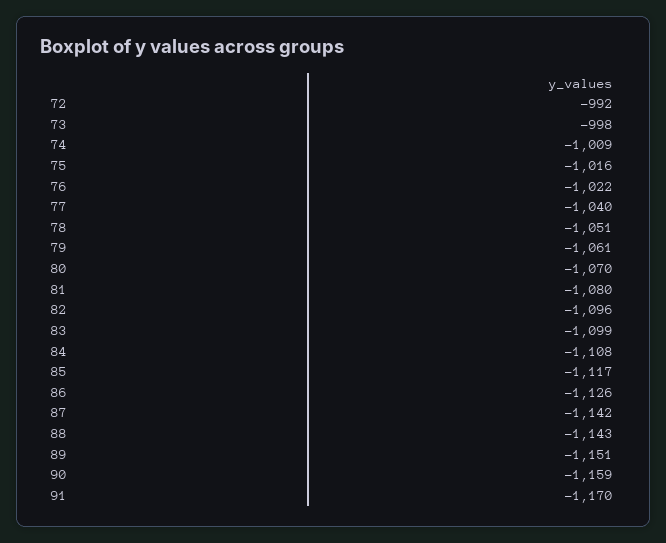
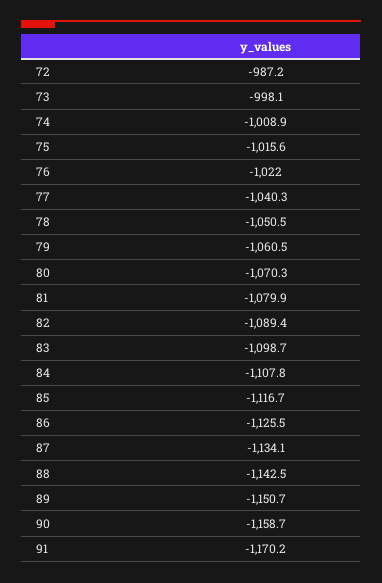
  {
-   "72": -992,
+   "72": -987.2,
    "73": -998.1,
    "74": -1008.9,
    "75": -1015.6,
    "76": -1022,
    "77": -1040.3,
    "78": -1050.5,
    "79": -1060.5,
    "80": -1070.3,
    "81": -1079.9,
-   "82": -1096,
+   "82": -1089.4,
    "83": -1098.7,
    "84": -1107.8,
    "85": -1116.7,
    "86": -1125.5,
-   "87": -1142,
+   "87": -1134.1,
    "88": -1142.5,
    "89": -1150.7,
    "90": -1158.7,
    "91": -1170.2
  }

